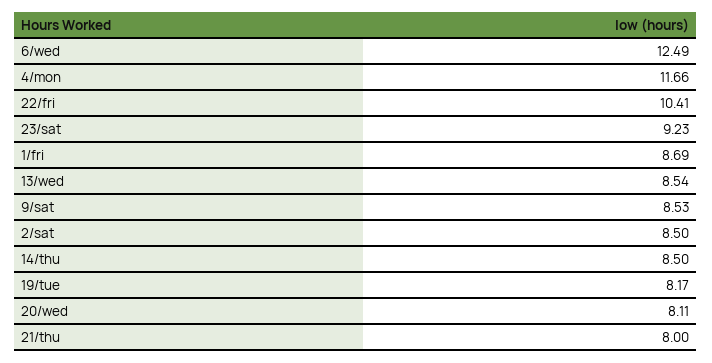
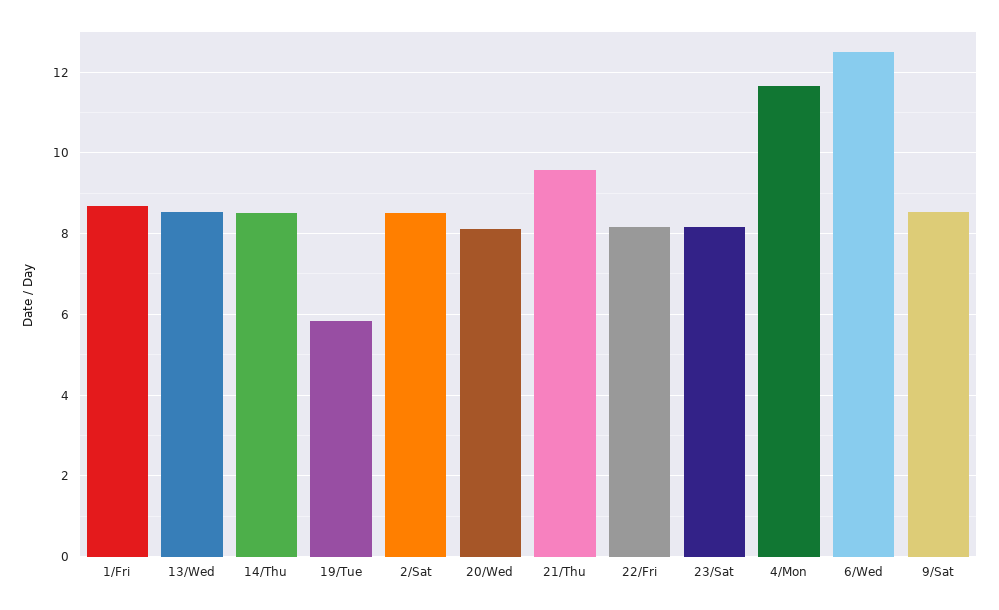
  {
    "6/wed": 12.49,
    "4/mon": 11.66,
-   "22/fri": 10.41,
+   "22/fri": 8.2,
-   "23/sat": 9.23,
+   "23/sat": 8.2,
    "1/fri": 8.69,
    "13/wed": 8.54,
    "9/sat": 8.53,
    "2/sat": 8.5,
    "14/thu": 8.5,
-   "19/tue": 8.17,
+   "19/tue": 5.8,
    "20/wed": 8.11,
-   "21/thu": 8
+   "21/thu": 9.6
  }

